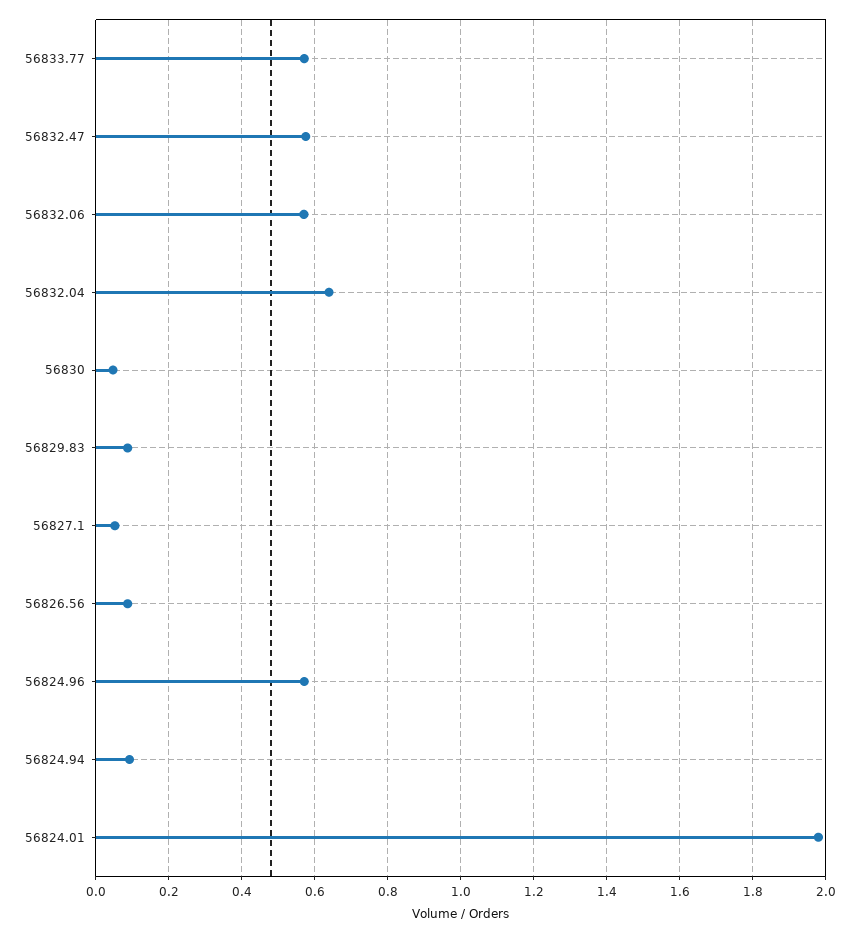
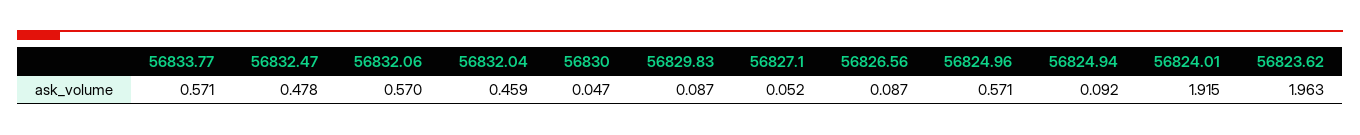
  {
    "56833.77": 0.571,
-   "56832.47": 0.58,
+   "56832.47": 0.478,
    "56832.06": 0.57,
-   "56832.04": 0.64,
+   "56832.04": 0.459,
    "56830": 0.047,
    "56829.83": 0.087,
    "56827.1": 0.052,
    "56826.56": 0.087,
    "56824.96": 0.571,
    "56824.94": 0.092,
-   "56824.01": 1.98
+   "56824.01": 1.915,
+   "56823.62": 1.963
  }

